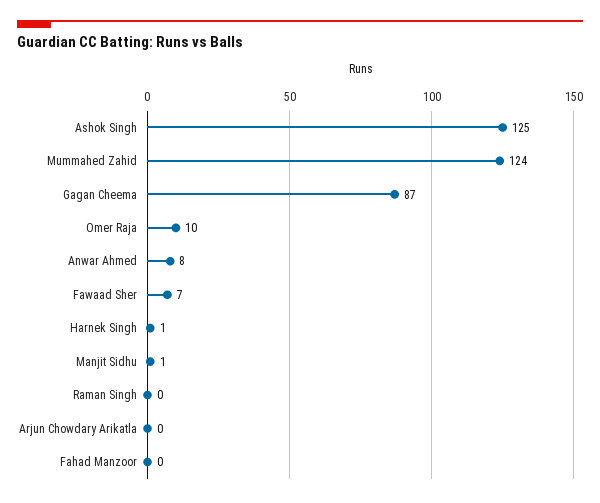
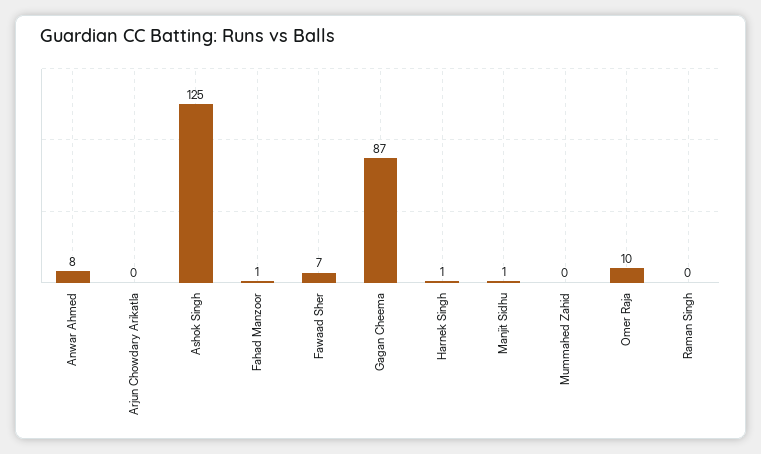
  {
    "Ashok Singh": 125,
-   "Mummahed Zahid": 124,
+   "Mummahed Zahid": 0,
    "Gagan Cheema": 87,
    "Omer Raja": 10,
    "Anwar Ahmed": 8,
    "Fawaad Sher": 7,
    "Harnek Singh": 1,
    "Manjit Sidhu": 1,
    "Raman Singh": 0,
    "Arjun Chowdary Arikatla": 0,
-   "Fahad Manzoor": 0
+   "Fahad Manzoor": 1
  }

